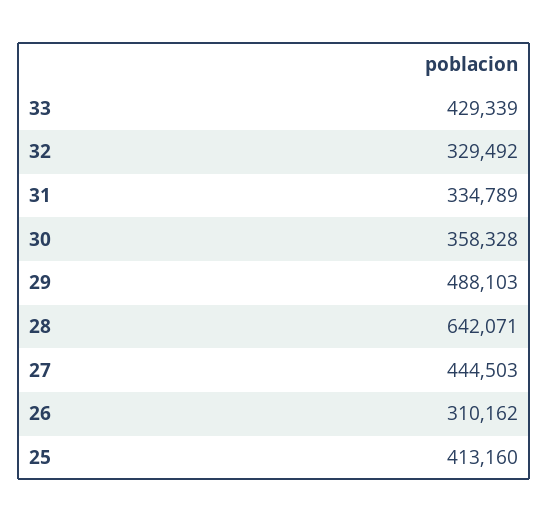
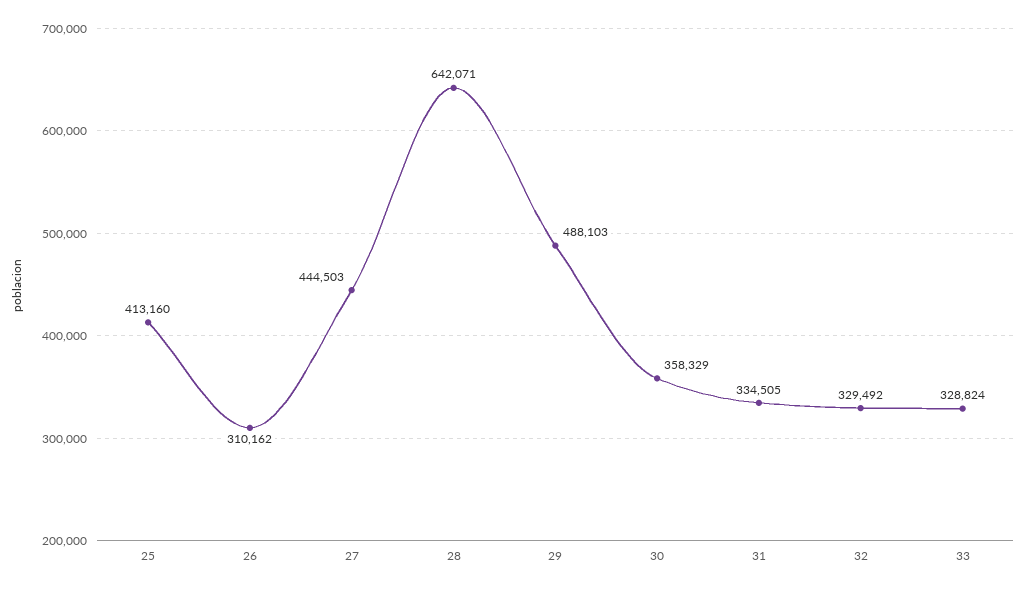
  {
-   "33": 429339,
+   "33": 328824,
    "32": 329492,
-   "31": 334789,
+   "31": 334505,
-   "30": 358328,
+   "30": 358329,
    "29": 488103,
    "28": 642071,
    "27": 444503,
    "26": 310162,
    "25": 413160
  }

